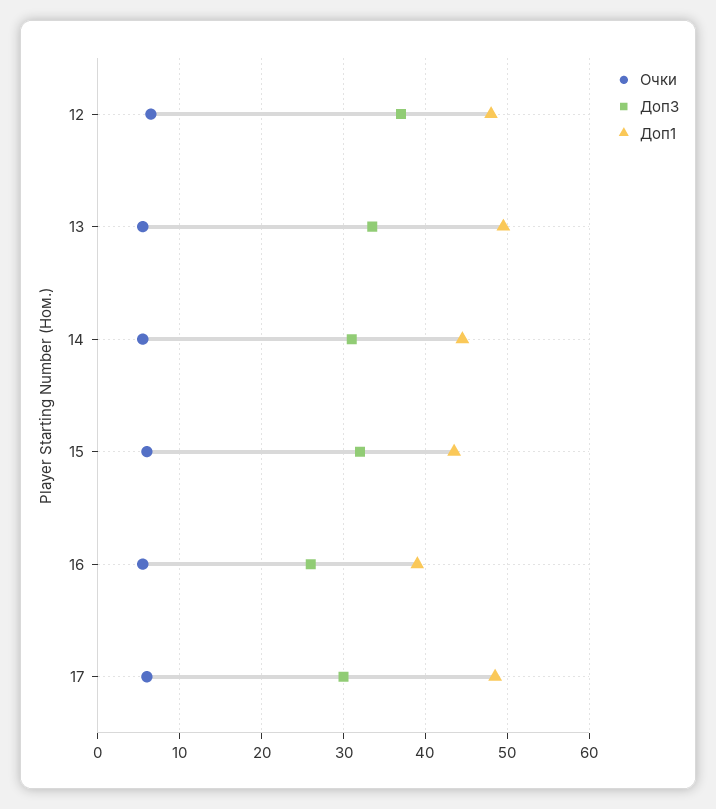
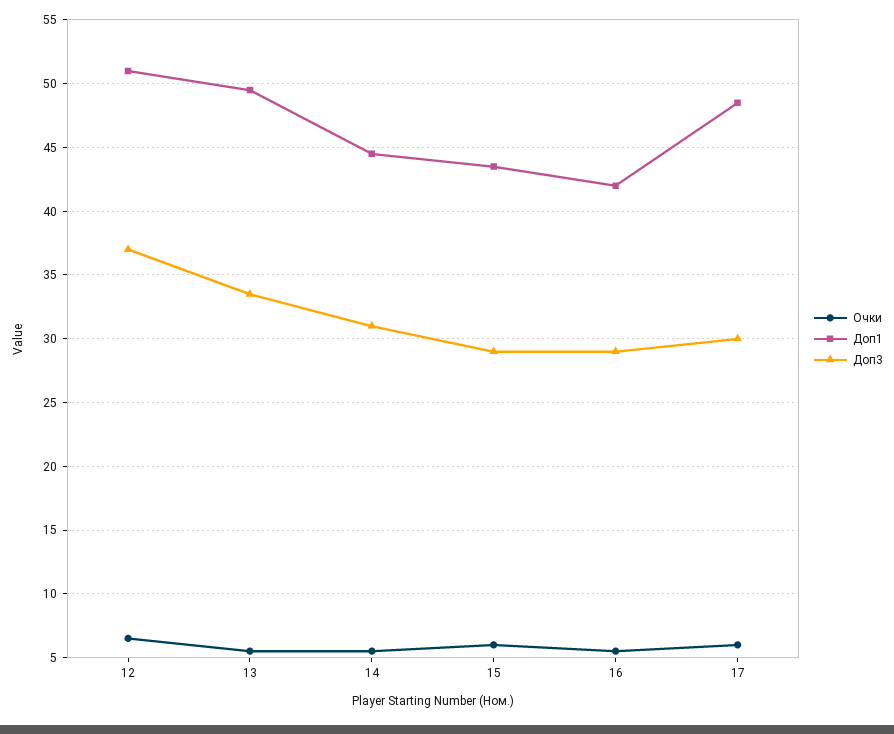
  {
    "Очки": {
      "12": 6.5,
      "13": 5.5,
      "14": 5.5,
      "15": 6,
      "16": 5.5,
      "17": 6
    },
    "Доп3": {
      "12": 37,
      "13": 33.5,
      "14": 31,
-     "15": 32,
+     "15": 29,
-     "16": 26,
+     "16": 29,
      "17": 30
    },
    "Доп1": {
-     "12": 48,
+     "12": 51,
      "13": 49.5,
      "14": 44.5,
      "15": 43.5,
-     "16": 39,
+     "16": 42,
      "17": 48.5
    }
  }

